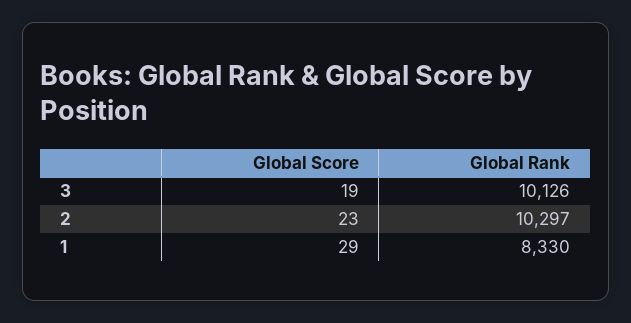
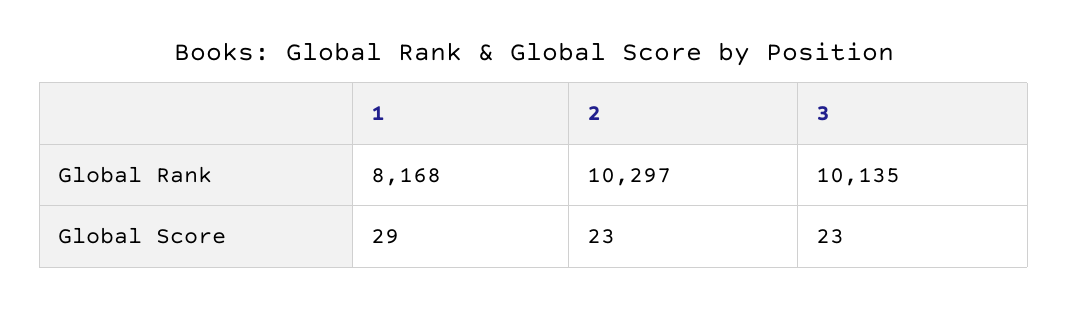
  {
    "Global Score": {
-     "3": 19,
+     "3": 23,
      "2": 23,
      "1": 29
    },
    "Global Rank": {
-     "3": 10126,
+     "3": 10135,
      "2": 10297,
-     "1": 8330
+     "1": 8168
    }
  }

